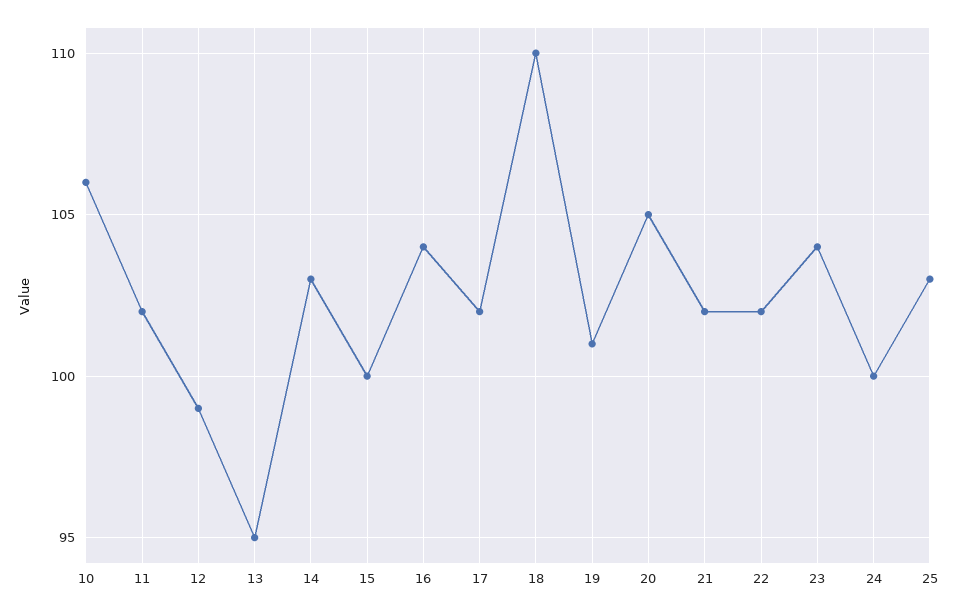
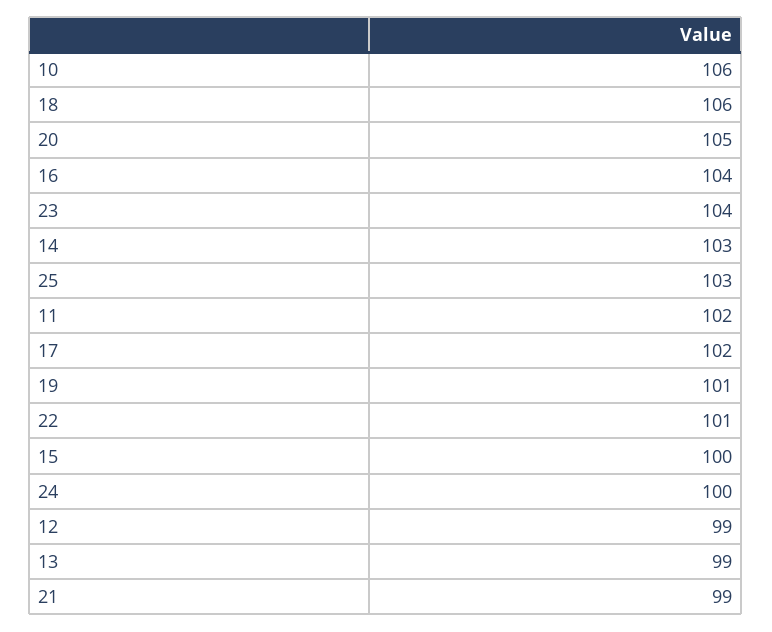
  {
    "10": 106,
    "11": 102,
    "12": 99,
-   "13": 95,
+   "13": 99,
    "14": 103,
    "15": 100,
    "16": 104,
    "17": 102,
-   "18": 110,
+   "18": 106,
    "19": 101,
    "20": 105,
-   "21": 102,
+   "21": 99,
-   "22": 102,
+   "22": 101,
    "23": 104,
    "24": 100,
    "25": 103
  }

